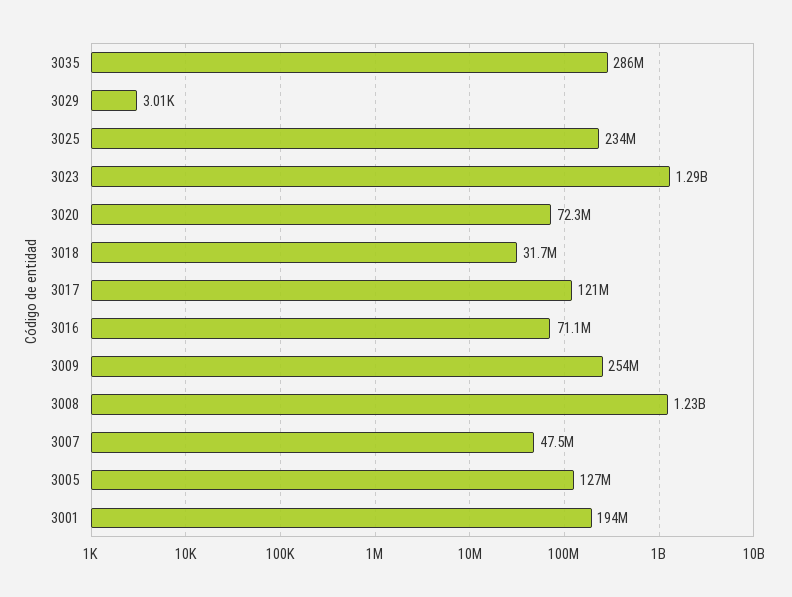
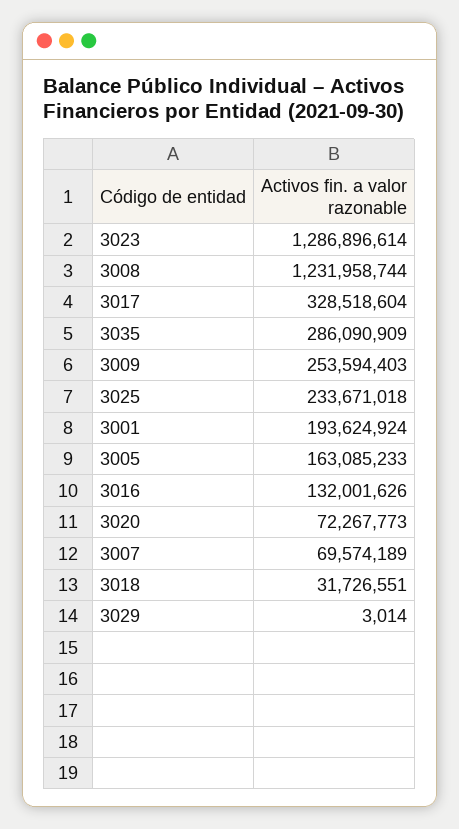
  {
    "3035": 286090909,
    "3029": 3014,
    "3025": 233671018,
    "3023": 1286896614,
    "3020": 72267773,
    "3018": 31726551,
-   "3017": 121000000,
+   "3017": 328518604,
-   "3016": 71100000,
+   "3016": 132001626,
    "3009": 253594403,
    "3008": 1231958744,
-   "3007": 47500000,
+   "3007": 69574189,
-   "3005": 127000000,
+   "3005": 163085233,
    "3001": 193624924
  }

